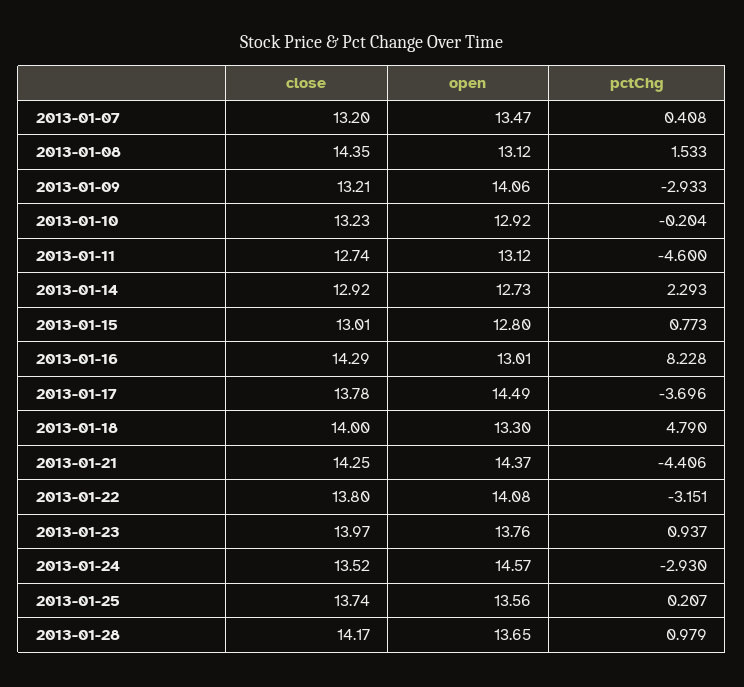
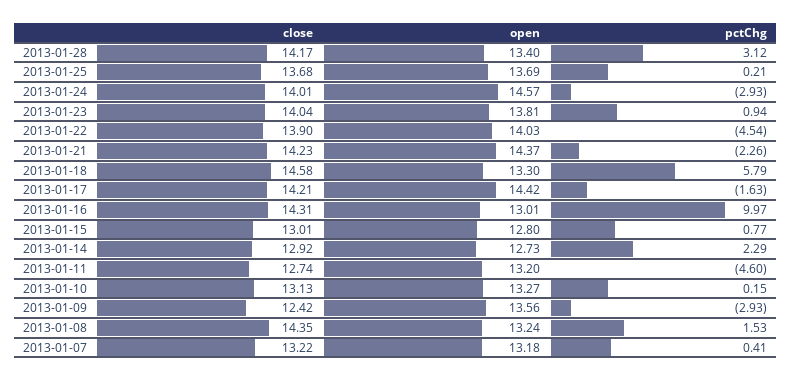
  {
    "close": {
-     "2013-01-07": 13.2,
+     "2013-01-07": 13.22,
      "2013-01-08": 14.35,
-     "2013-01-09": 13.21,
+     "2013-01-09": 12.42,
-     "2013-01-10": 13.23,
+     "2013-01-10": 13.13,
      "2013-01-11": 12.74,
      "2013-01-14": 12.92,
      "2013-01-15": 13.01,
-     "2013-01-16": 14.29,
+     "2013-01-16": 14.31,
-     "2013-01-17": 13.78,
+     "2013-01-17": 14.21,
-     "2013-01-18": 14,
+     "2013-01-18": 14.58,
-     "2013-01-21": 14.25,
+     "2013-01-21": 14.23,
-     "2013-01-22": 13.8,
+     "2013-01-22": 13.9,
-     "2013-01-23": 13.97,
+     "2013-01-23": 14.04,
-     "2013-01-24": 13.52,
+     "2013-01-24": 14.01,
-     "2013-01-25": 13.74,
+     "2013-01-25": 13.68,
      "2013-01-28": 14.17
    },
    "open": {
-     "2013-01-07": 13.47,
+     "2013-01-07": 13.18,
-     "2013-01-08": 13.12,
+     "2013-01-08": 13.24,
-     "2013-01-09": 14.06,
+     "2013-01-09": 13.56,
-     "2013-01-10": 12.92,
+     "2013-01-10": 13.27,
-     "2013-01-11": 13.12,
+     "2013-01-11": 13.2,
      "2013-01-14": 12.73,
      "2013-01-15": 12.8,
      "2013-01-16": 13.01,
-     "2013-01-17": 14.49,
+     "2013-01-17": 14.42,
      "2013-01-18": 13.3,
      "2013-01-21": 14.37,
-     "2013-01-22": 14.08,
+     "2013-01-22": 14.03,
-     "2013-01-23": 13.76,
+     "2013-01-23": 13.81,
      "2013-01-24": 14.57,
-     "2013-01-25": 13.56,
+     "2013-01-25": 13.69,
-     "2013-01-28": 13.65
+     "2013-01-28": 13.4
    },
    "pctChg": {
      "2013-01-07": 0.408,
      "2013-01-08": 1.533,
      "2013-01-09": -2.933,
-     "2013-01-10": -0.204,
+     "2013-01-10": 0.15,
      "2013-01-11": -4.6,
      "2013-01-14": 2.293,
      "2013-01-15": 0.773,
-     "2013-01-16": 8.228,
+     "2013-01-16": 9.97,
-     "2013-01-17": -3.696,
+     "2013-01-17": -1.63,
-     "2013-01-18": 4.79,
+     "2013-01-18": 5.79,
-     "2013-01-21": -4.406,
+     "2013-01-21": -2.26,
-     "2013-01-22": -3.151,
+     "2013-01-22": -4.54,
      "2013-01-23": 0.937,
      "2013-01-24": -2.93,
      "2013-01-25": 0.207,
-     "2013-01-28": 0.979
+     "2013-01-28": 3.12
    }
  }

